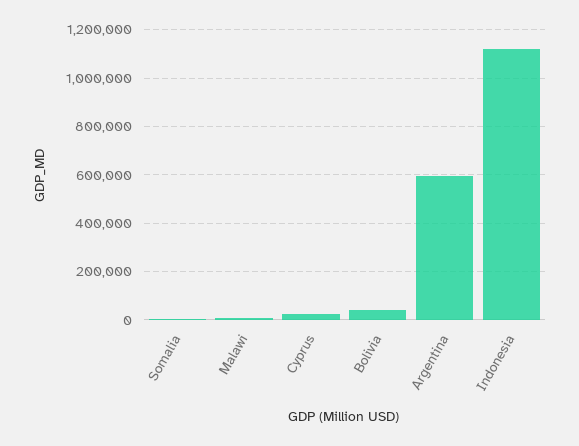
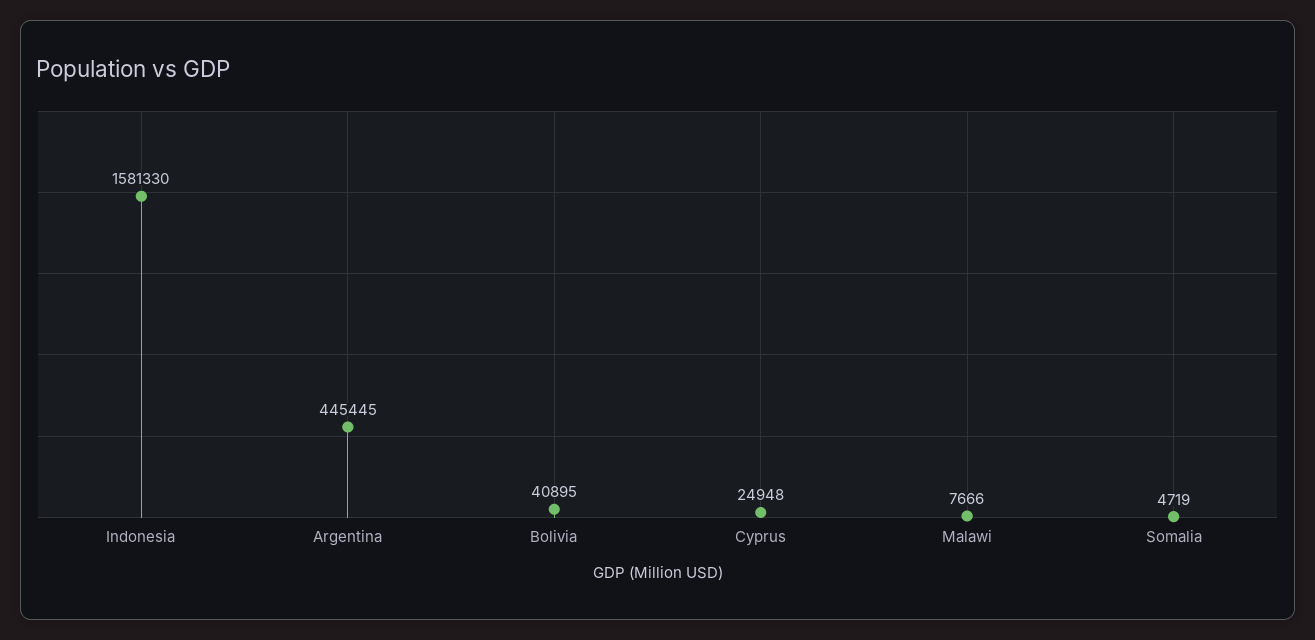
  {
    "Somalia": 4719,
    "Malawi": 7666,
    "Cyprus": 24948,
    "Bolivia": 40895,
-   "Argentina": 600000,
+   "Argentina": 445445,
-   "Indonesia": 1125000
+   "Indonesia": 1581330
  }

